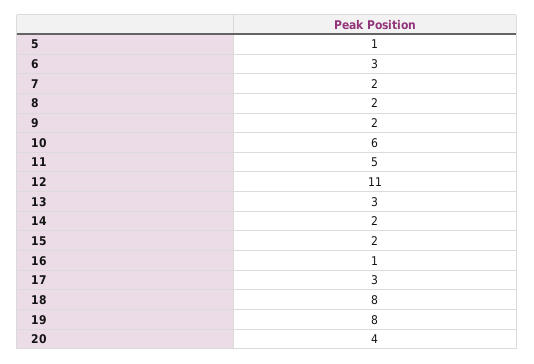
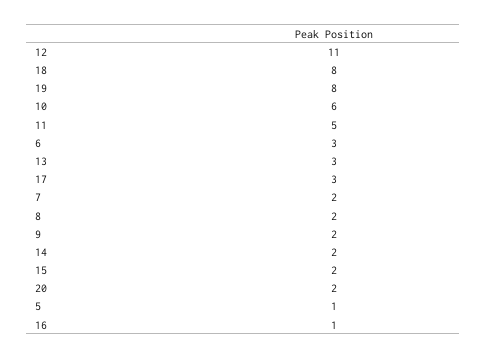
  {
    "5": 1,
    "6": 3,
    "7": 2,
    "8": 2,
    "9": 2,
    "10": 6,
    "11": 5,
    "12": 11,
    "13": 3,
    "14": 2,
    "15": 2,
    "16": 1,
    "17": 3,
    "18": 8,
    "19": 8,
-   "20": 4
+   "20": 2
  }

